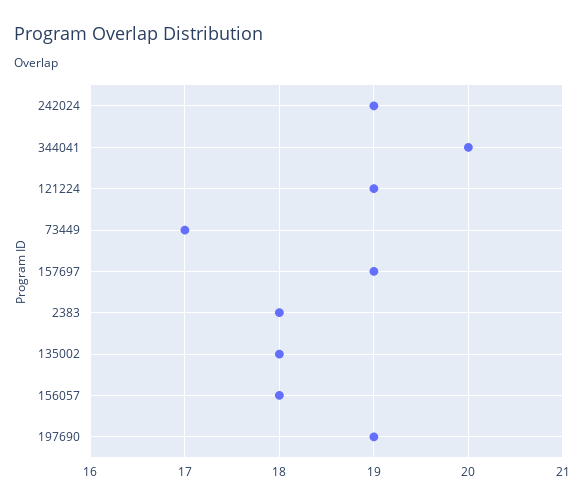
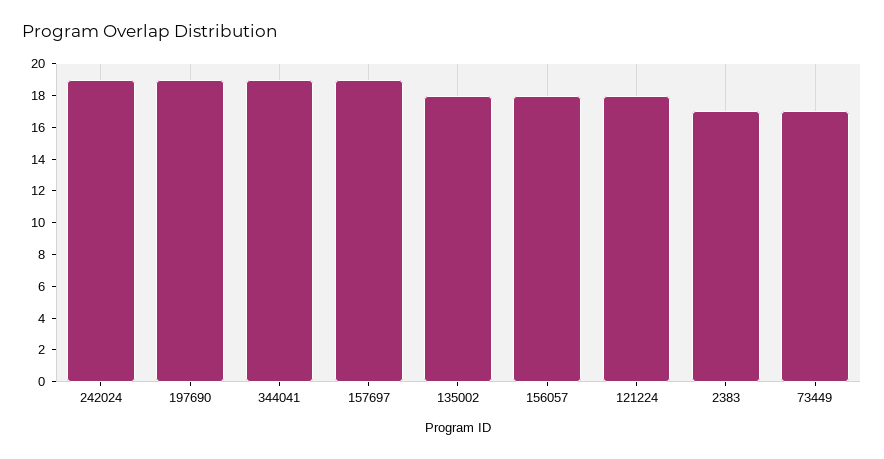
  {
    "242024": 19,
-   "344041": 20,
+   "344041": 19,
-   "121224": 19,
+   "121224": 18,
    "73449": 17,
    "157697": 19,
-   "2383": 18,
+   "2383": 17,
    "135002": 18,
    "156057": 18,
    "197690": 19
  }

